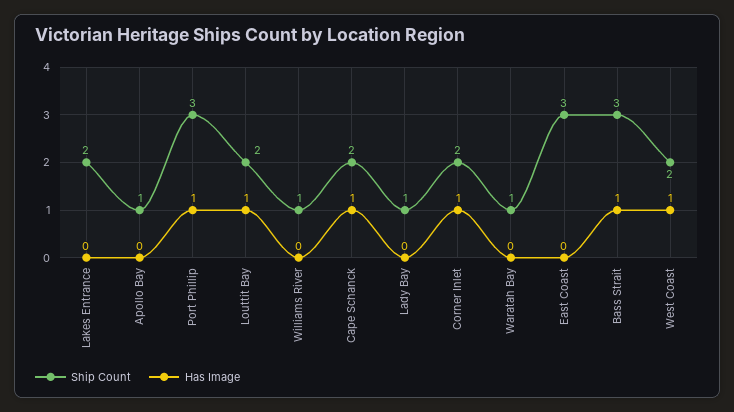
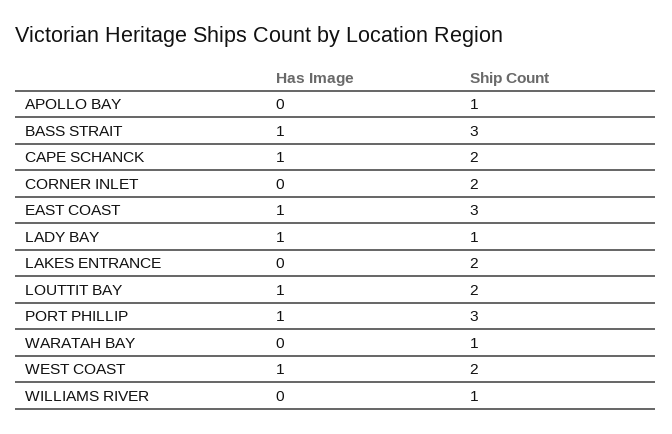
  {
    "Ship Count": {
      "Lakes Entrance": 2,
      "Apollo Bay": 1,
      "Port Phillip": 3,
      "Louttit Bay": 2,
      "Williams River": 1,
      "Cape Schanck": 2,
      "Lady Bay": 1,
      "Corner Inlet": 2,
      "Waratah Bay": 1,
      "East Coast": 3,
      "Bass Strait": 3,
      "West Coast": 2
    },
    "Has Image": {
      "Lakes Entrance": 0,
      "Apollo Bay": 0,
      "Port Phillip": 1,
      "Louttit Bay": 1,
      "Williams River": 0,
      "Cape Schanck": 1,
-     "Lady Bay": 0,
+     "Lady Bay": 1,
-     "Corner Inlet": 1,
+     "Corner Inlet": 0,
      "Waratah Bay": 0,
-     "East Coast": 0,
+     "East Coast": 1,
      "Bass Strait": 1,
      "West Coast": 1
    }
  }

